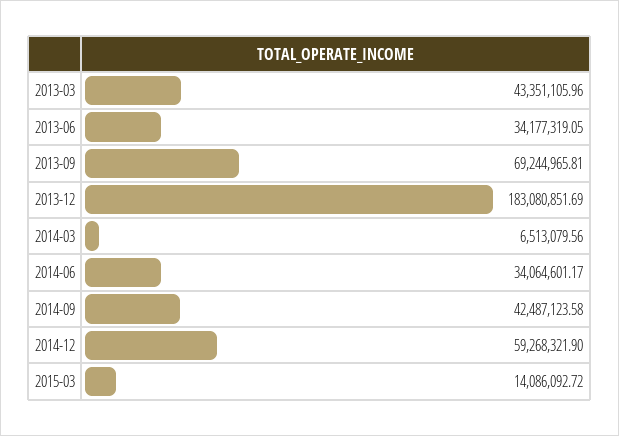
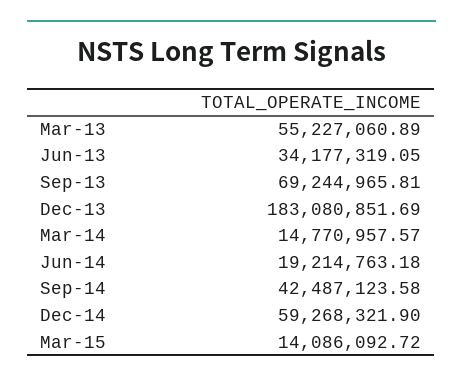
  {
-   "2013-03": 43351105.96,
+   "2013-03": 55227060.89,
    "2013-06": 34177319.05,
    "2013-09": 69244965.81,
    "2013-12": 183080851.69,
-   "2014-03": 6513079.56,
+   "2014-03": 14770957.57,
-   "2014-06": 34064601.17,
+   "2014-06": 19214763.18,
    "2014-09": 42487123.58,
    "2014-12": 59268321.9,
    "2015-03": 14086092.72
  }

